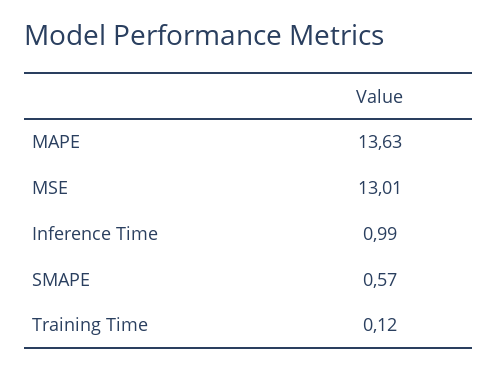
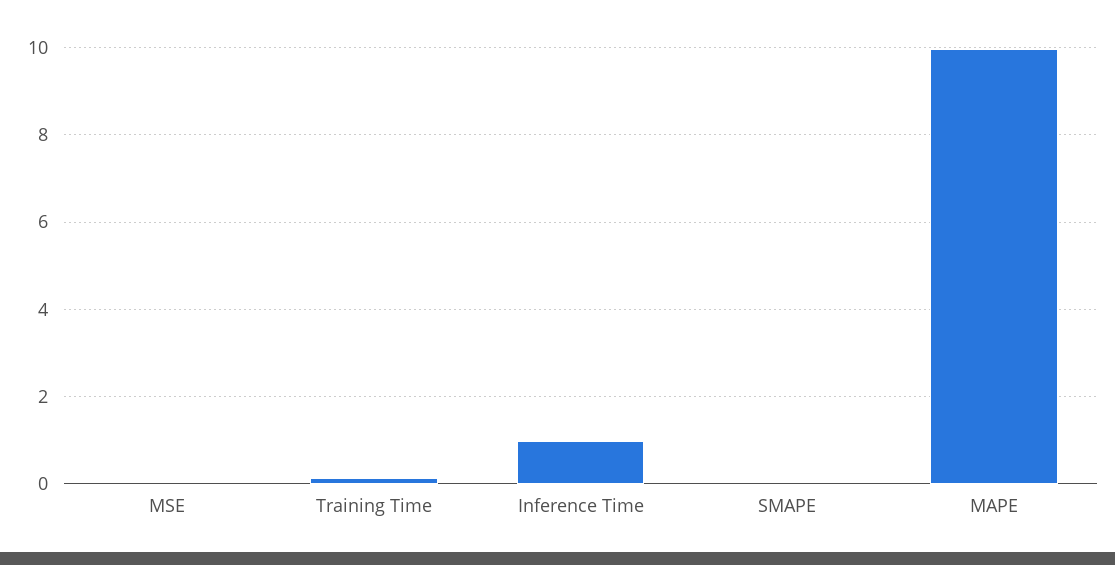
  {
-   "MAPE": 13.63,
+   "MAPE": 10,
-   "MSE": 13.01,
+   "MSE": 0,
    "Inference Time": 0.99,
-   "SMAPE": 0.57,
+   "SMAPE": 0,
    "Training Time": 0.12
  }

